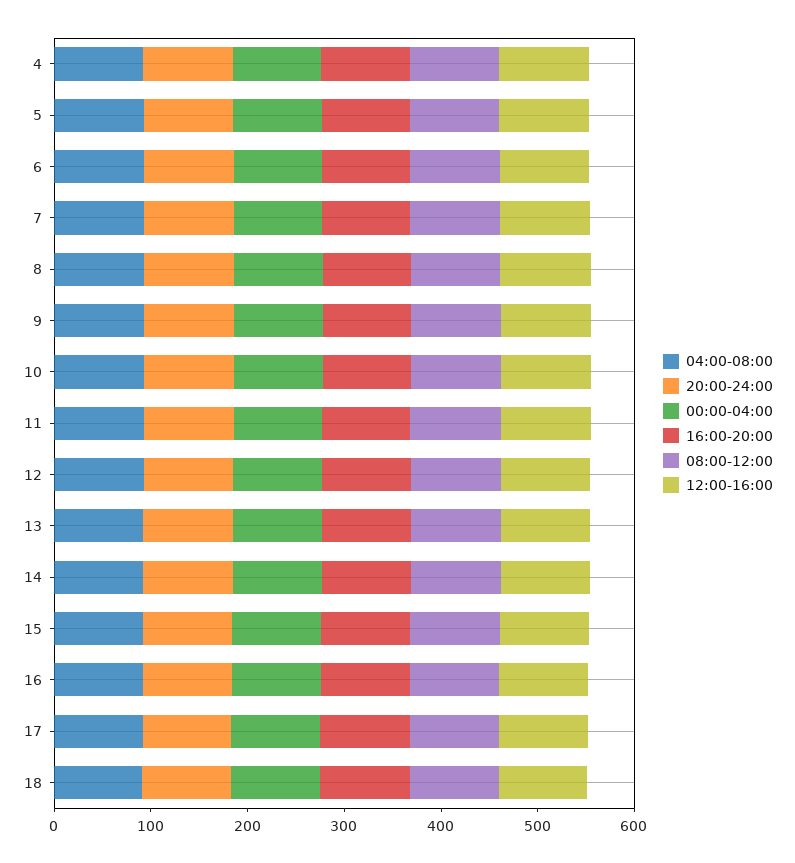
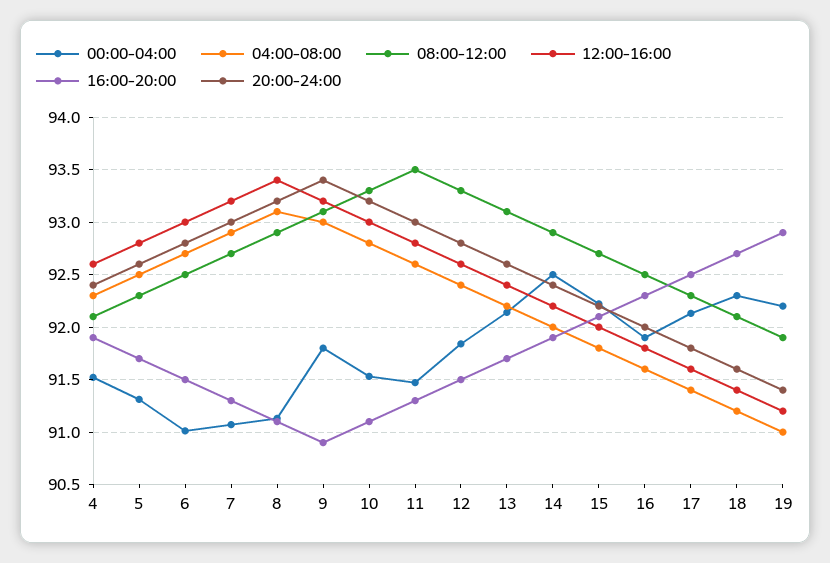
  {
    "04:00-08:00": {
      "4": 92.3,
      "5": 92.5,
      "6": 92.7,
      "7": 92.9,
      "8": 93.1,
      "9": 93,
      "10": 92.8,
      "11": 92.6,
      "12": 92.4,
      "13": 92.2,
      "14": 92,
      "15": 91.8,
      "16": 91.6,
      "17": 91.4,
-     "18": 91.2
+     "18": 91.2,
+     "19": 91
    },
    "20:00-24:00": {
      "4": 92.4,
      "5": 92.6,
      "6": 92.8,
      "7": 93,
      "8": 93.2,
      "9": 93.4,
      "10": 93.2,
      "11": 93,
      "12": 92.8,
      "13": 92.6,
      "14": 92.4,
      "15": 92.2,
      "16": 92,
      "17": 91.8,
-     "18": 91.6
+     "18": 91.6,
+     "19": 91.4
    },
    "00:00-04:00": {
      "4": 91.5,
      "5": 91.3,
      "6": 91,
      "7": 91.1,
      "8": 91.1,
      "9": 91.8,
      "10": 91.5,
      "11": 91.5,
      "12": 91.8,
      "13": 92.1,
      "14": 92.5,
      "15": 92.2,
      "16": 91.9,
      "17": 92.1,
-     "18": 92.3
+     "18": 92.3,
+     "19": 92.2
    },
    "16:00-20:00": {
      "4": 91.9,
      "5": 91.7,
      "6": 91.5,
      "7": 91.3,
      "8": 91.1,
      "9": 90.9,
      "10": 91.1,
      "11": 91.3,
      "12": 91.5,
      "13": 91.7,
      "14": 91.9,
      "15": 92.1,
      "16": 92.3,
      "17": 92.5,
-     "18": 92.7
+     "18": 92.7,
+     "19": 92.9
    },
    "08:00-12:00": {
      "4": 92.1,
      "5": 92.3,
      "6": 92.5,
      "7": 92.7,
      "8": 92.9,
      "9": 93.1,
      "10": 93.3,
      "11": 93.5,
      "12": 93.3,
      "13": 93.1,
      "14": 92.9,
      "15": 92.7,
      "16": 92.5,
      "17": 92.3,
-     "18": 92.1
+     "18": 92.1,
+     "19": 91.9
    },
    "12:00-16:00": {
      "4": 92.6,
      "5": 92.8,
      "6": 93,
      "7": 93.2,
      "8": 93.4,
      "9": 93.2,
      "10": 93,
      "11": 92.8,
      "12": 92.6,
      "13": 92.4,
      "14": 92.2,
      "15": 92,
      "16": 91.8,
      "17": 91.6,
-     "18": 91.4
+     "18": 91.4,
+     "19": 91.2
    }
  }

